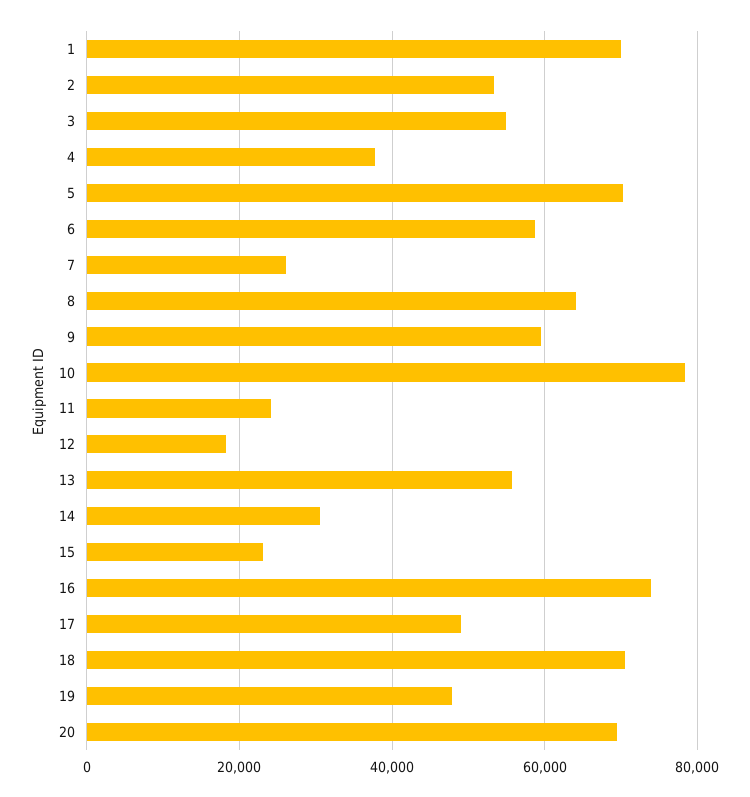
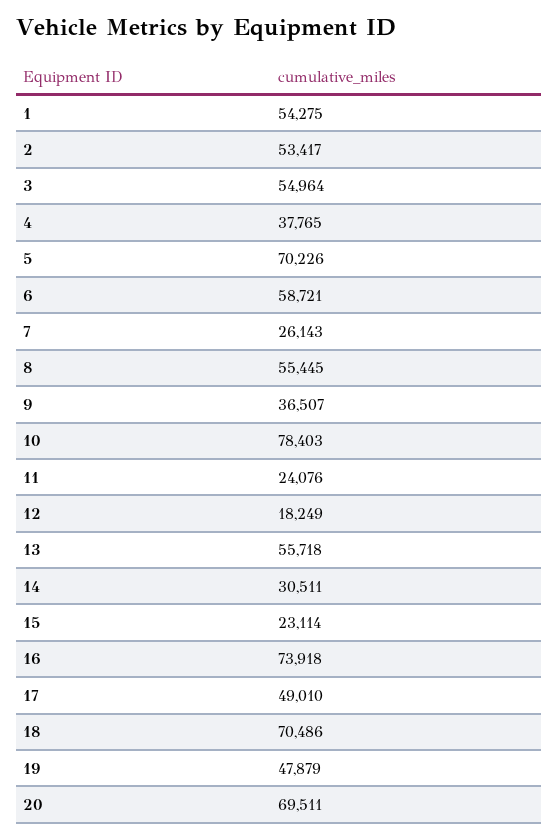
  {
-   "1": 70000,
+   "1": 54275,
    "2": 53417,
    "3": 54964,
    "4": 37765,
    "5": 70226,
    "6": 58721,
    "7": 26143,
-   "8": 64000,
+   "8": 55445,
-   "9": 60000,
+   "9": 36507,
    "10": 78403,
    "11": 24076,
    "12": 18249,
    "13": 55718,
    "14": 30511,
    "15": 23114,
    "16": 73918,
    "17": 49010,
    "18": 70486,
    "19": 47879,
    "20": 69511
  }

